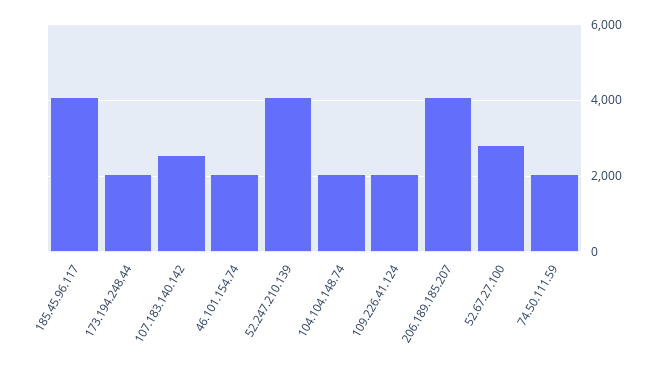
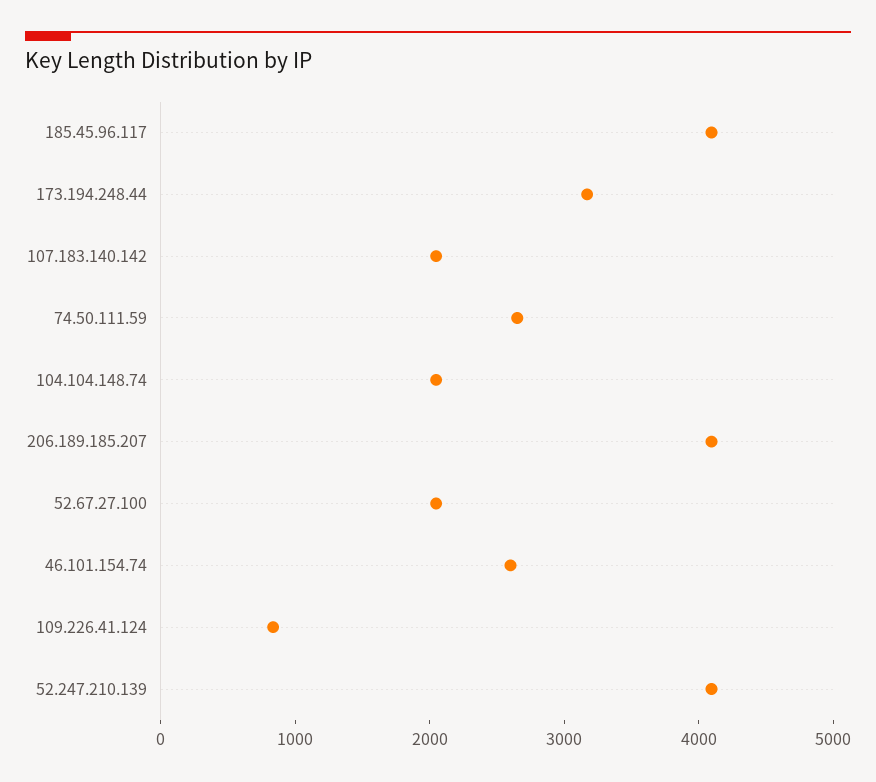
  {
    "185.45.96.117": 4000,
-   "173.194.248.44": 2000,
+   "173.194.248.44": 3200,
-   "107.183.140.142": 2600,
+   "107.183.140.142": 2000,
-   "46.101.154.74": 2000,
+   "46.101.154.74": 2600,
    "52.247.210.139": 4000,
    "104.104.148.74": 2000,
-   "109.226.41.124": 2000,
+   "109.226.41.124": 800,
    "206.189.185.207": 4000,
-   "52.67.27.100": 2800,
+   "52.67.27.100": 2000,
-   "74.50.111.59": 2000
+   "74.50.111.59": 2600
  }

